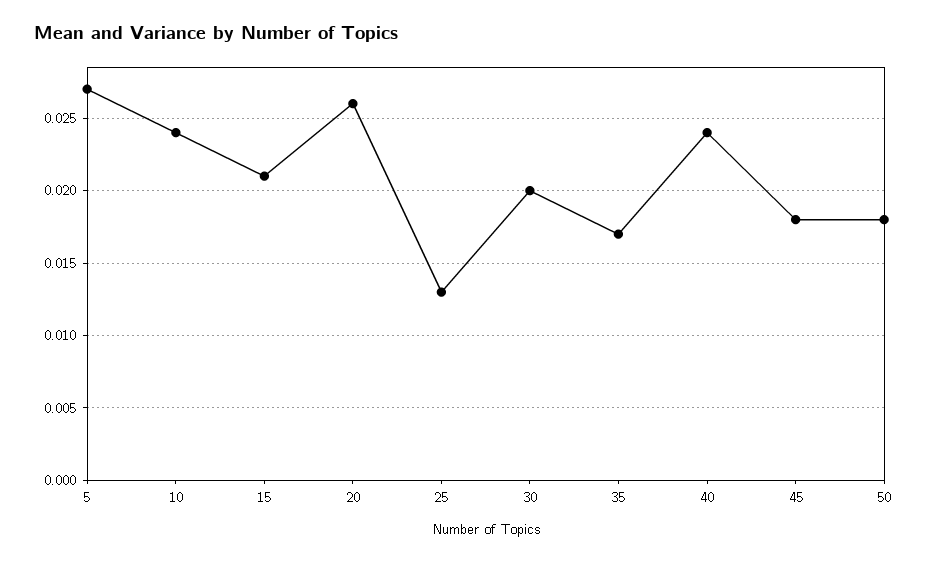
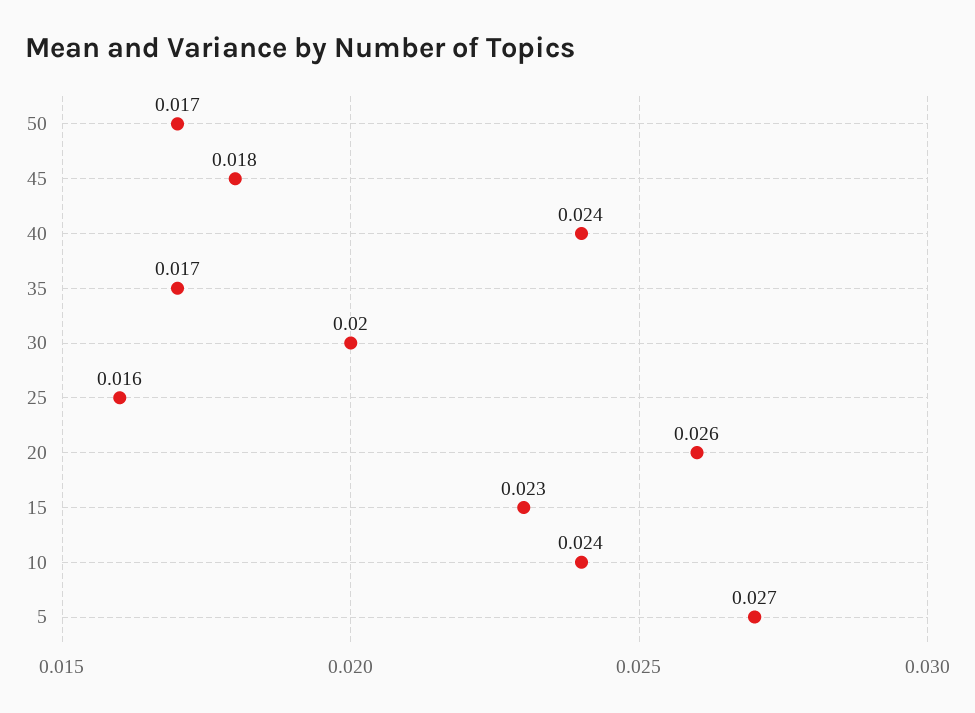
  {
    "5": 0.027,
    "10": 0.024,
-   "15": 0.021,
+   "15": 0.023,
    "20": 0.026,
-   "25": 0.013,
+   "25": 0.016,
    "30": 0.02,
    "35": 0.017,
    "40": 0.024,
    "45": 0.018,
-   "50": 0.018
+   "50": 0.017
  }

